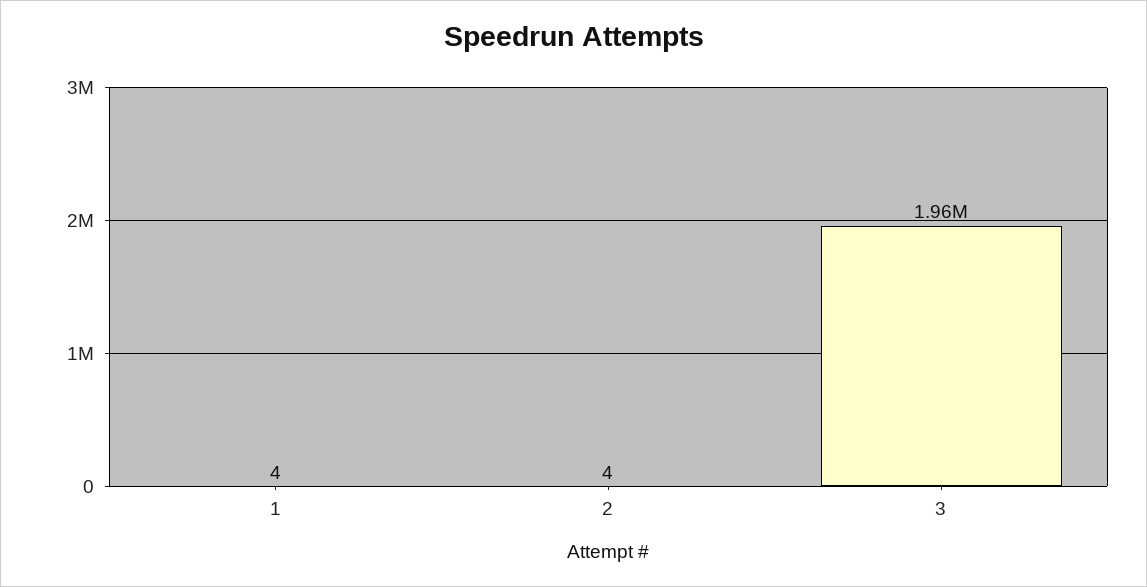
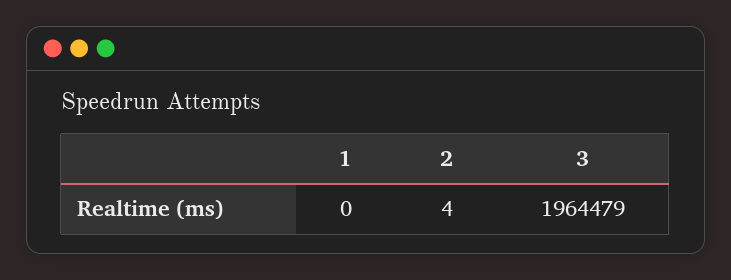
  {
-   "1": 4,
+   "1": 0,
    "2": 4,
    "3": 1964479
  }

